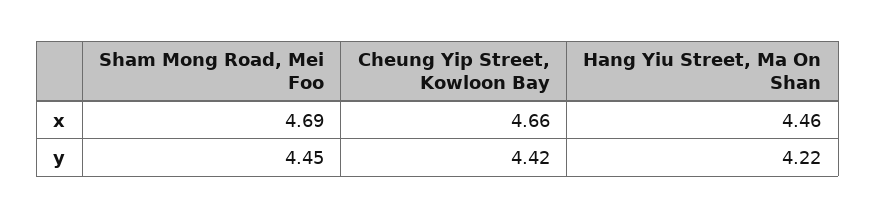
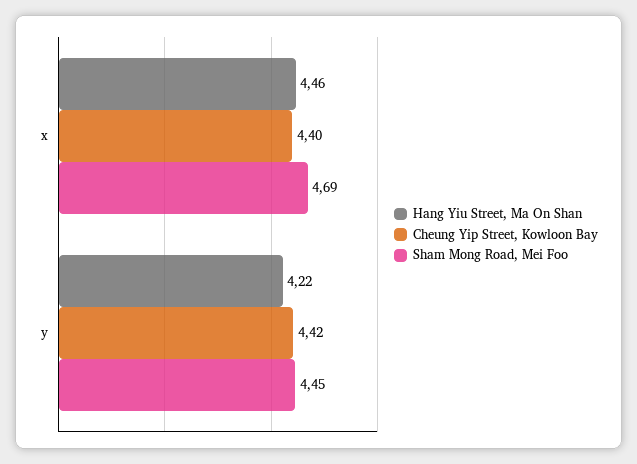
  {
    "Sham Mong Road, Mei Foo": {
      "x": 4.69,
      "y": 4.45
    },
    "Cheung Yip Street, Kowloon Bay": {
-     "x": 4.66,
+     "x": 4.4,
      "y": 4.42
    },
    "Hang Yiu Street, Ma On Shan": {
      "x": 4.46,
      "y": 4.22
    }
  }

